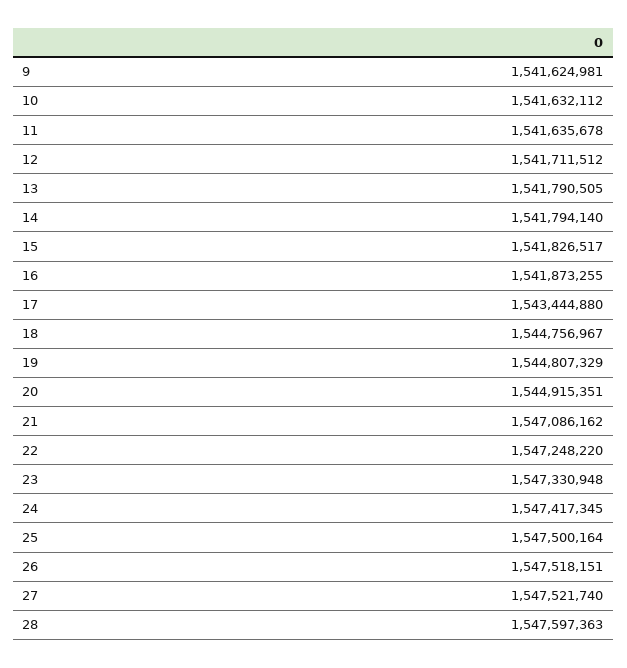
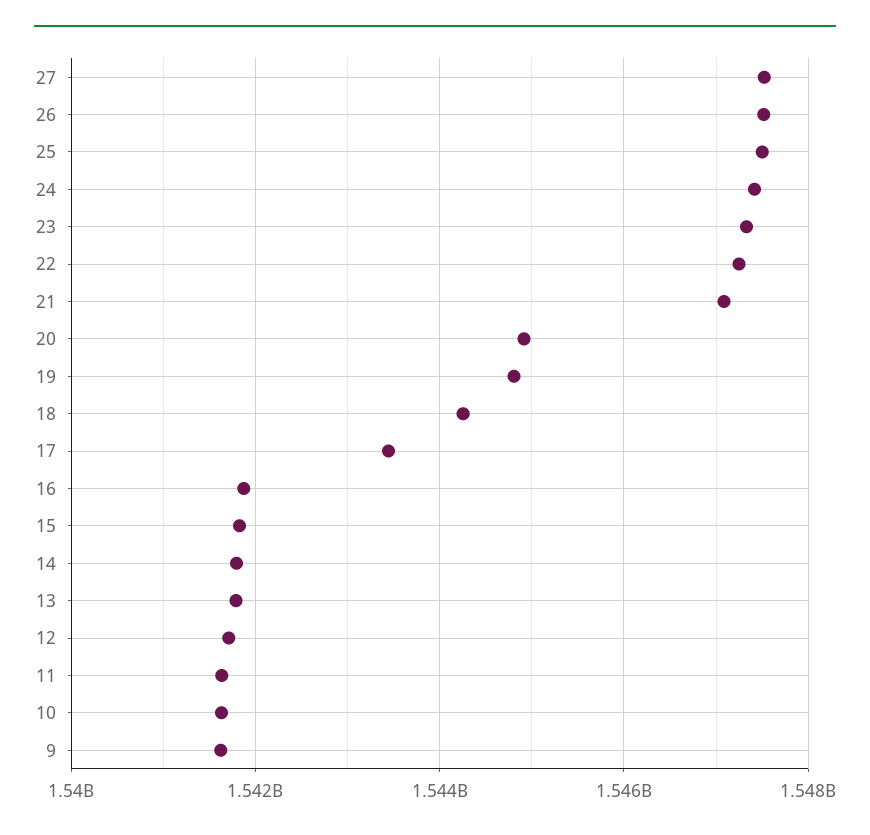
  {
    "9": 1541624981,
    "10": 1541632112,
    "11": 1541635678,
    "12": 1541711512,
    "13": 1541790505,
    "14": 1541794140,
    "15": 1541826517,
    "16": 1541873255,
    "17": 1543444880,
-   "18": 1544756967,
+   "18": 1544200000,
    "19": 1544807329,
    "20": 1544915351,
    "21": 1547086162,
    "22": 1547248220,
    "23": 1547330948,
    "24": 1547417345,
    "25": 1547500164,
    "26": 1547518151,
-   "27": 1547521740,
+   "27": 1547521740
-   "28": 1547597363
  }

